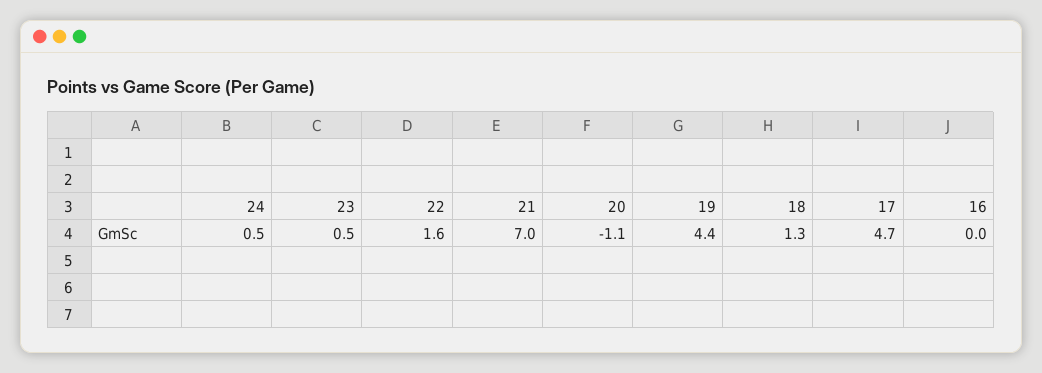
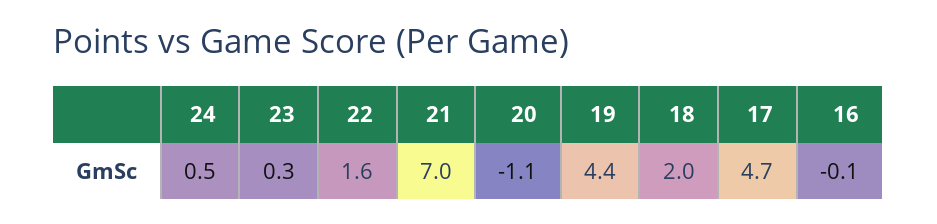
  {
    "24": 0.5,
-   "23": 0.5,
+   "23": 0.3,
    "22": 1.6,
    "21": 7,
    "20": -1.1,
    "19": 4.4,
-   "18": 1.3,
+   "18": 2,
    "17": 4.7,
-   "16": 0
+   "16": -0.1
  }

